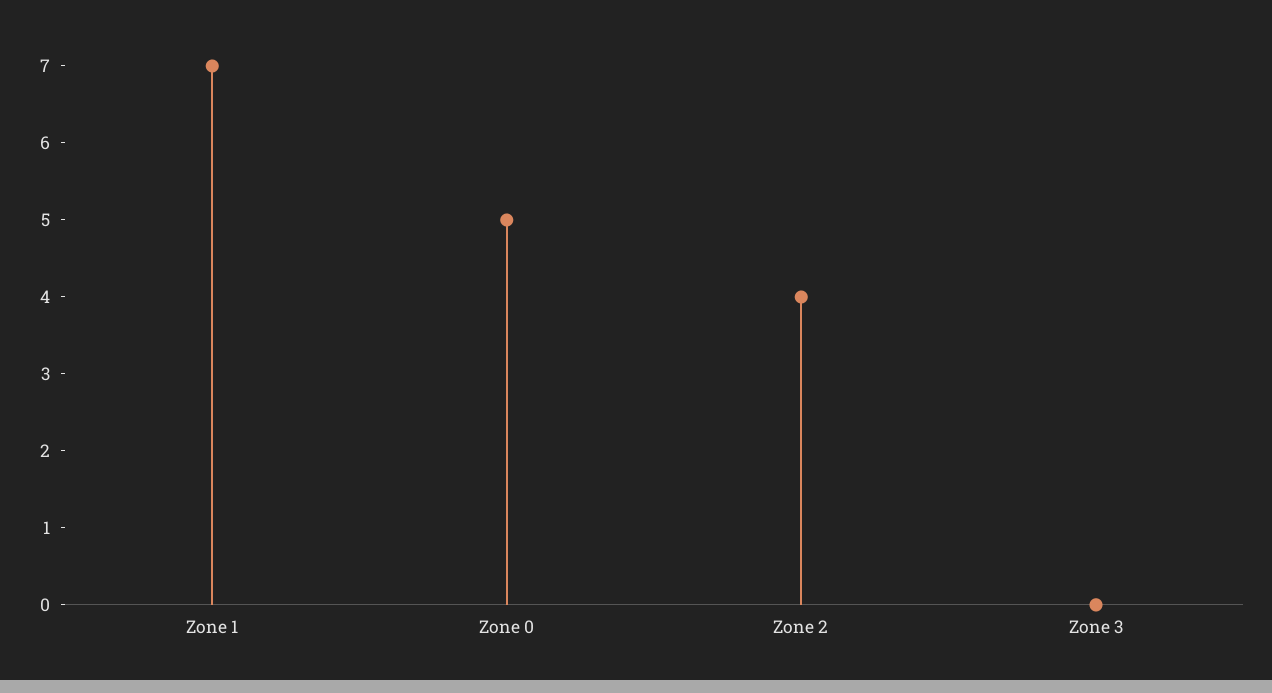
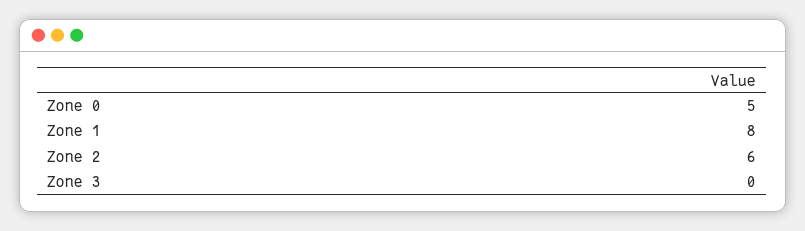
  {
-   "Zone 1": 7,
+   "Zone 1": 8,
    "Zone 0": 5,
-   "Zone 2": 4,
+   "Zone 2": 6,
    "Zone 3": 0
  }

